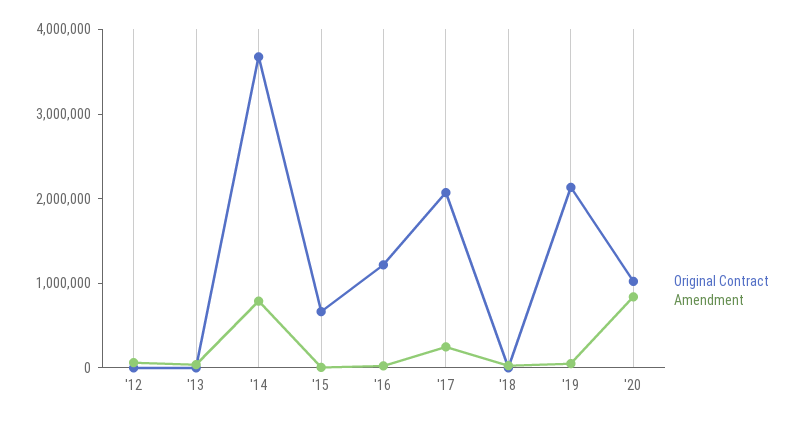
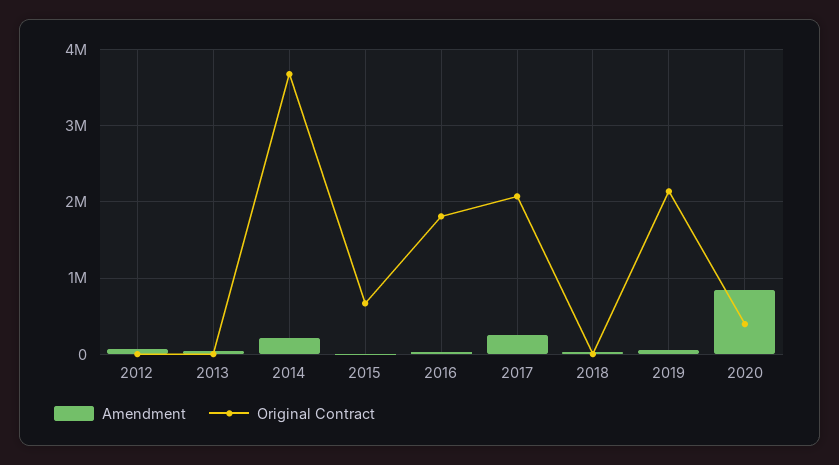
  {
    "Original Contract": {
      "'12": 0,
      "'13": 0,
      "'14": 3700000,
      "'15": 700000,
-     "'16": 1200000,
+     "'16": 1800000,
      "'17": 2100000,
      "'18": 0,
      "'19": 2100000,
-     "'20": 1000000
+     "'20": 400000
    },
    "Amendment": {
      "'12": 100000,
      "'13": 0,
-     "'14": 800000,
+     "'14": 200000,
      "'15": 0,
      "'16": 0,
      "'17": 200000,
      "'18": 0,
      "'19": 100000,
      "'20": 800000
    }
  }

